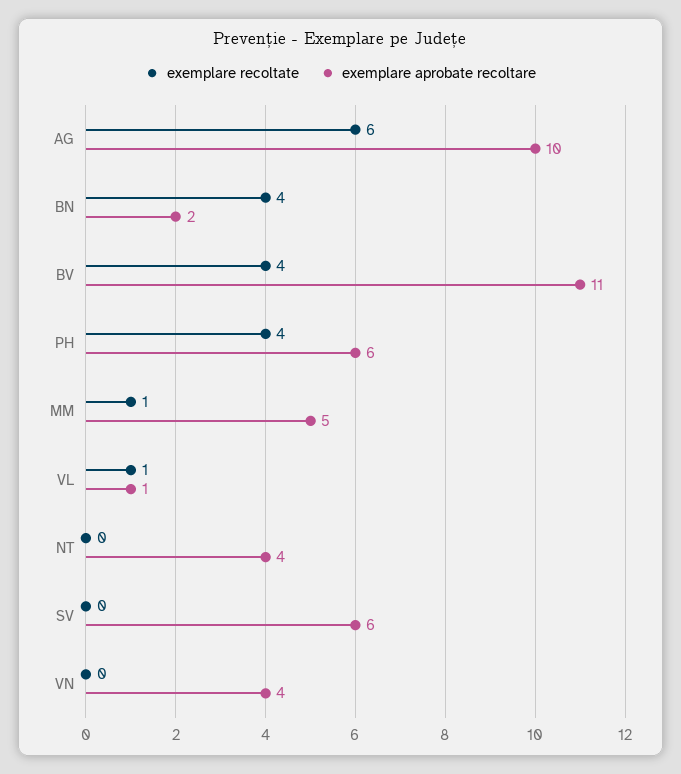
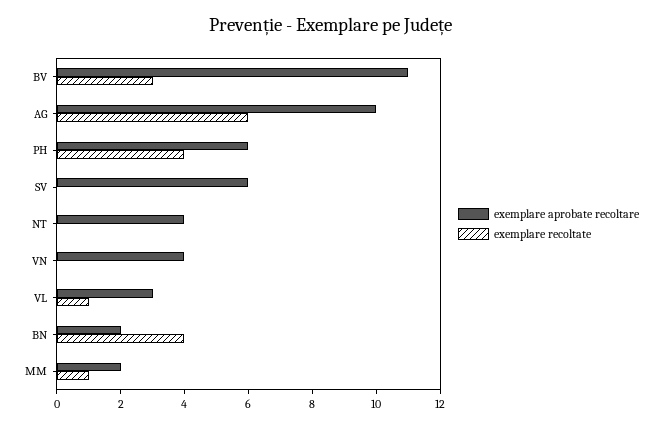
  {
    "exemplare recoltate": {
      "AG": 6,
      "BN": 4,
-     "BV": 4,
+     "BV": 3,
      "PH": 4,
      "MM": 1,
      "VL": 1,
      "NT": 0,
      "SV": 0,
      "VN": 0
    },
    "exemplare aprobate recoltare": {
      "AG": 10,
      "BN": 2,
      "BV": 11,
      "PH": 6,
-     "MM": 5,
+     "MM": 2,
-     "VL": 1,
+     "VL": 3,
      "NT": 4,
      "SV": 6,
      "VN": 4
    }
  }

